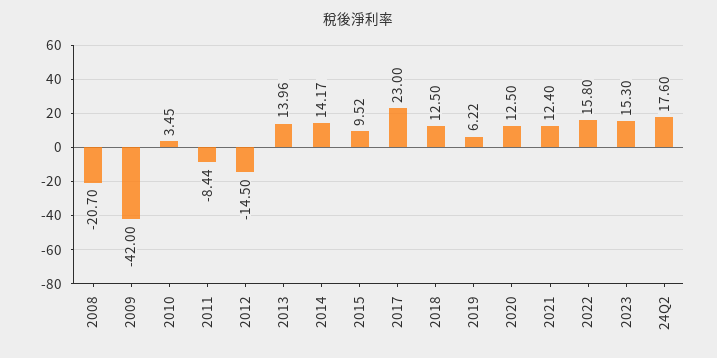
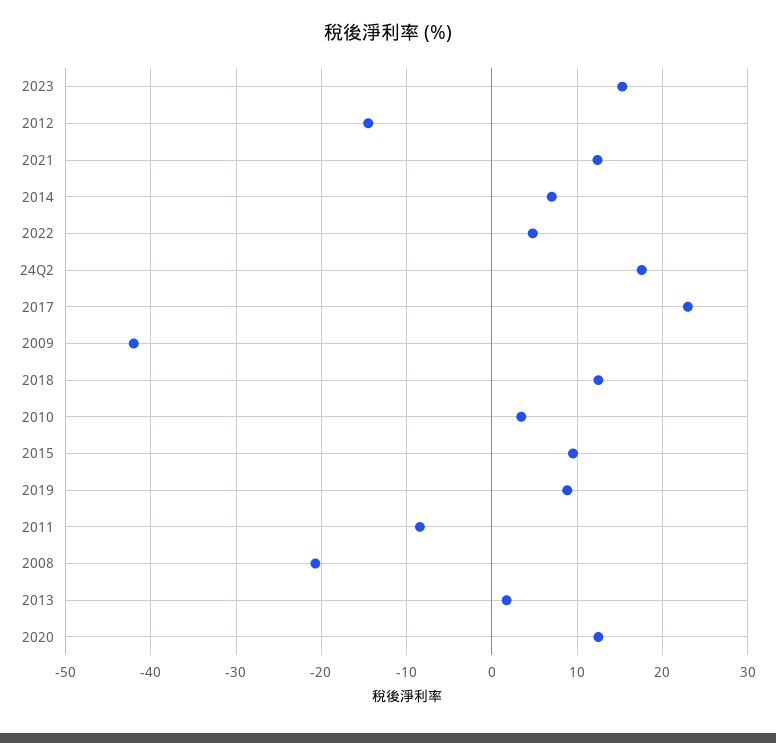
  {
    "2008": -20.7,
    "2009": -42,
    "2010": 3.45,
    "2011": -8.44,
    "2012": -14.5,
-   "2013": 13.96,
+   "2013": 2,
-   "2014": 14.17,
+   "2014": 7,
    "2015": 9.52,
    "2017": 23,
    "2018": 12.5,
-   "2019": 6.22,
+   "2019": 9,
    "2020": 12.5,
    "2021": 12.4,
-   "2022": 15.8,
+   "2022": 5,
    "2023": 15.3,
    "24Q2": 17.6
  }

